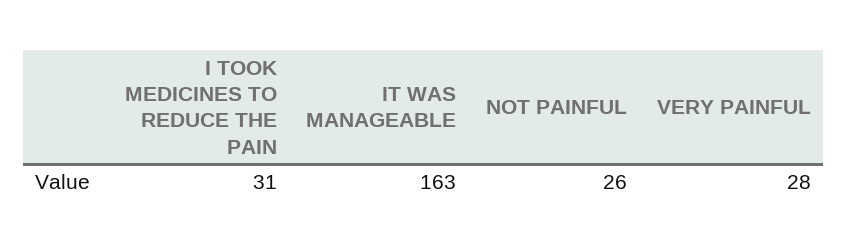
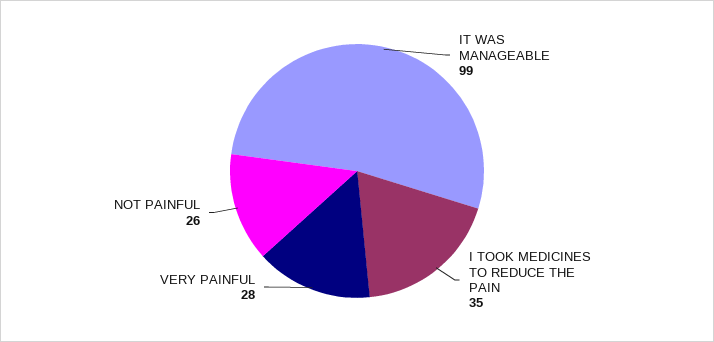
  {
-   "I TOOK MEDICINES TO REDUCE THE PAIN": 31,
+   "I TOOK MEDICINES TO REDUCE THE PAIN": 35,
-   "IT WAS MANAGEABLE": 163,
+   "IT WAS MANAGEABLE": 99,
    "NOT PAINFUL": 26,
    "VERY PAINFUL": 28
  }

